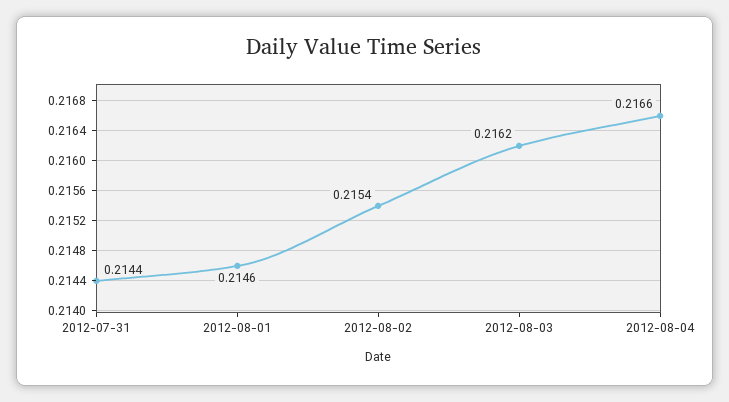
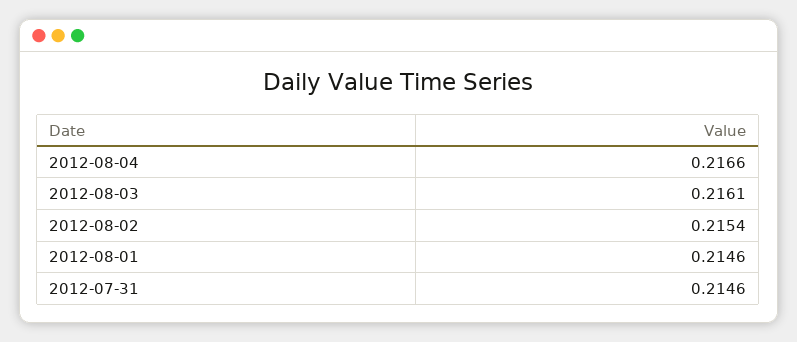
  {
-   "2012-07-31": 0.2144,
+   "2012-07-31": 0.2146,
    "2012-08-01": 0.2146,
    "2012-08-02": 0.2154,
-   "2012-08-03": 0.2162,
+   "2012-08-03": 0.2161,
    "2012-08-04": 0.2166
  }

